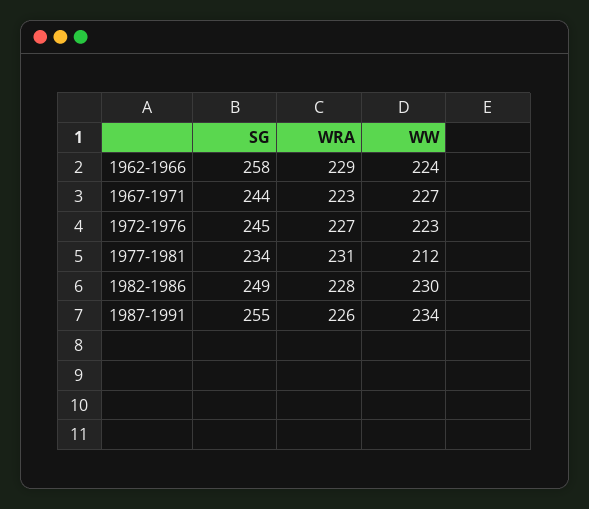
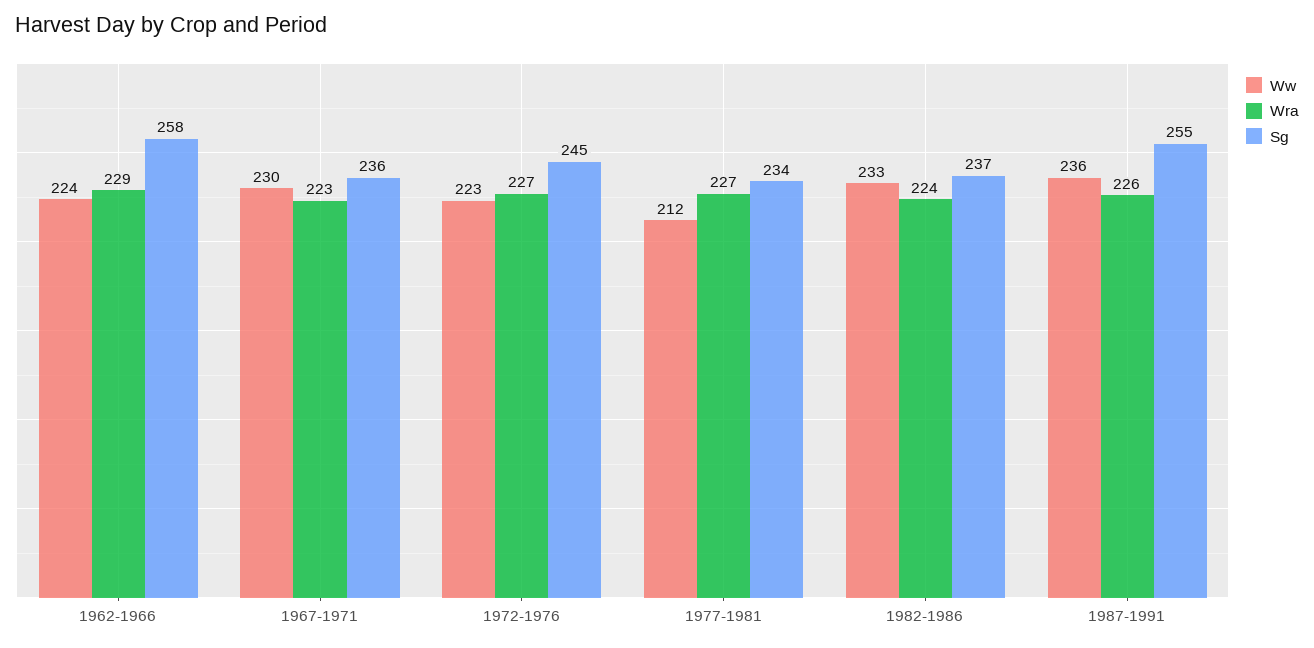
  {
    "SG": {
      "1962-1966": 258,
-     "1967-1971": 244,
+     "1967-1971": 236,
      "1972-1976": 245,
      "1977-1981": 234,
-     "1982-1986": 249,
+     "1982-1986": 237,
      "1987-1991": 255
    },
    "WRA": {
      "1962-1966": 229,
      "1967-1971": 223,
      "1972-1976": 227,
-     "1977-1981": 231,
+     "1977-1981": 227,
-     "1982-1986": 228,
+     "1982-1986": 224,
      "1987-1991": 226
    },
    "WW": {
      "1962-1966": 224,
-     "1967-1971": 227,
+     "1967-1971": 230,
      "1972-1976": 223,
      "1977-1981": 212,
-     "1982-1986": 230,
+     "1982-1986": 233,
-     "1987-1991": 234
+     "1987-1991": 236
    }
  }

